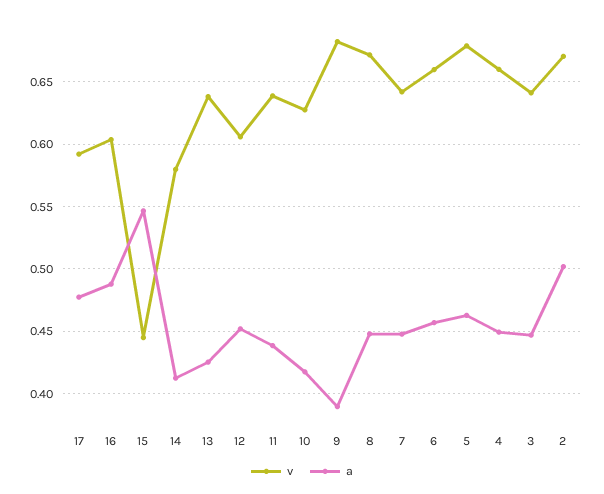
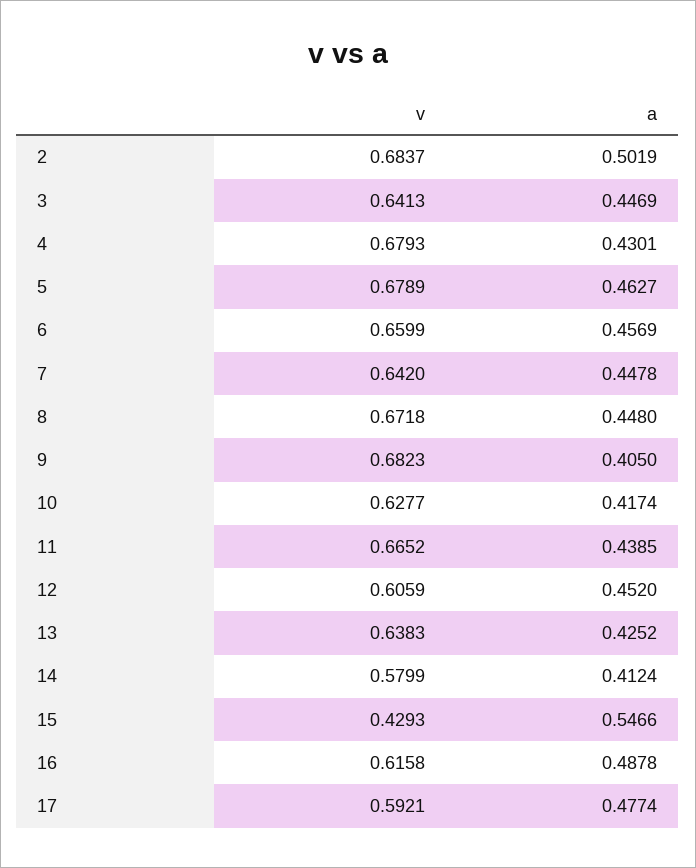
  {
    "v": {
      "17": 0.5921,
-     "16": 0.605,
+     "16": 0.6158,
-     "15": 0.445,
+     "15": 0.4293,
      "14": 0.5799,
      "13": 0.6383,
      "12": 0.6059,
-     "11": 0.64,
+     "11": 0.6652,
      "10": 0.6277,
      "9": 0.6823,
      "8": 0.6718,
      "7": 0.642,
      "6": 0.6599,
      "5": 0.6789,
-     "4": 0.66,
+     "4": 0.6793,
      "3": 0.6413,
-     "2": 0.67
+     "2": 0.6837
    },
    "a": {
      "17": 0.4774,
      "16": 0.4878,
      "15": 0.5466,
      "14": 0.4124,
      "13": 0.4252,
      "12": 0.452,
      "11": 0.4385,
      "10": 0.4174,
-     "9": 0.39,
+     "9": 0.405,
      "8": 0.448,
      "7": 0.4478,
      "6": 0.4569,
      "5": 0.4627,
-     "4": 0.45,
+     "4": 0.4301,
      "3": 0.4469,
      "2": 0.5019
    }
  }

